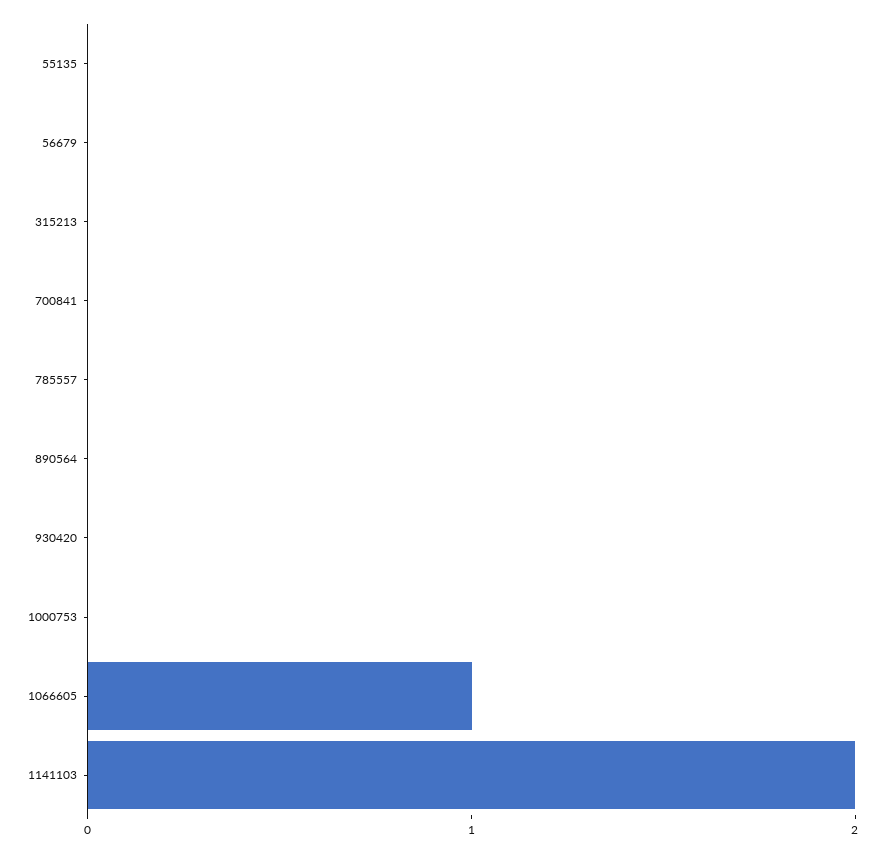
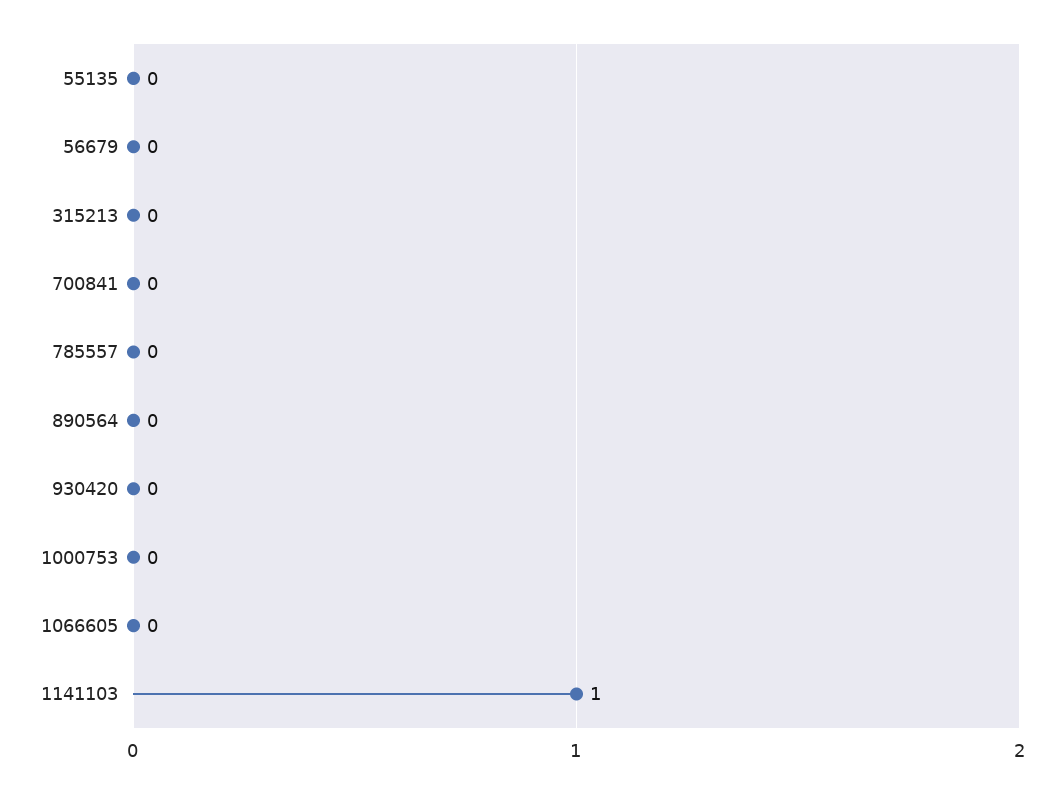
  {
    "55135": 0,
    "56679": 0,
    "315213": 0,
    "700841": 0,
    "785557": 0,
    "890564": 0,
    "930420": 0,
    "1000753": 0,
-   "1066605": 1,
+   "1066605": 0,
-   "1141103": 2
+   "1141103": 1
  }

